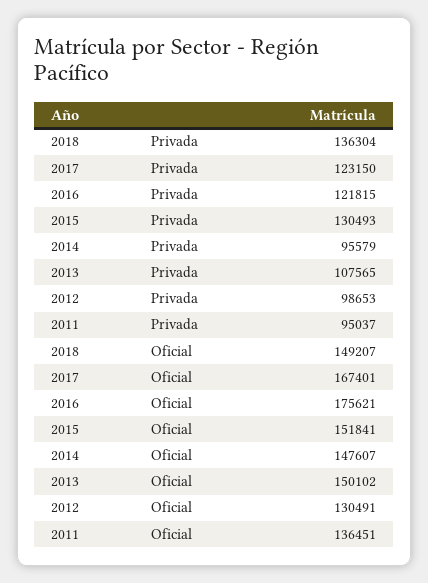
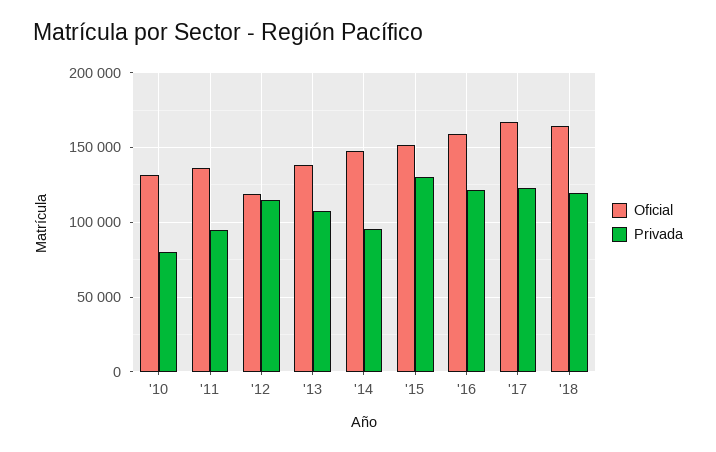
  {
    "Privada": {
-     "2018": 136304,
+     "2018": 120000,
      "2017": 123150,
      "2016": 121815,
      "2015": 130493,
      "2014": 95579,
      "2013": 107565,
-     "2012": 98653,
+     "2012": 115000,
-     "2011": 95037
+     "2011": 95037,
+     "'10": 80000
    },
    "Oficial": {
-     "2018": 149207,
+     "2018": 165000,
      "2017": 167401,
-     "2016": 175621,
+     "2016": 160000,
      "2015": 151841,
      "2014": 147607,
-     "2013": 150102,
+     "2013": 140000,
-     "2012": 130491,
+     "2012": 120000,
-     "2011": 136451
+     "2011": 136451,
+     "'10": 130000
    }
  }

